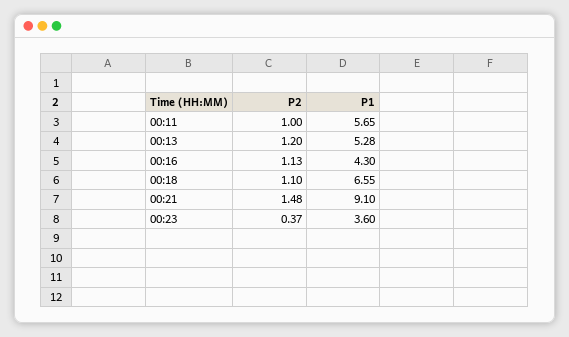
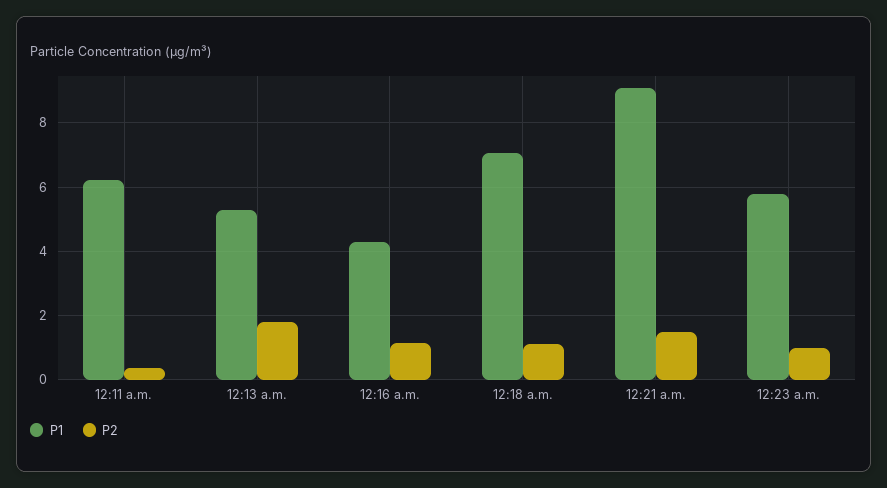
  {
    "P2": {
-     "00:11": 1,
+     "00:11": 0.4,
-     "00:13": 1.2,
+     "00:13": 1.8,
      "00:16": 1.13,
      "00:18": 1.1,
      "00:21": 1.48,
-     "00:23": 0.37
+     "00:23": 1
    },
    "P1": {
-     "00:11": 5.65,
+     "00:11": 6.2,
      "00:13": 5.28,
      "00:16": 4.3,
-     "00:18": 6.55,
+     "00:18": 7,
      "00:21": 9.1,
-     "00:23": 3.6
+     "00:23": 5.8
    }
  }

